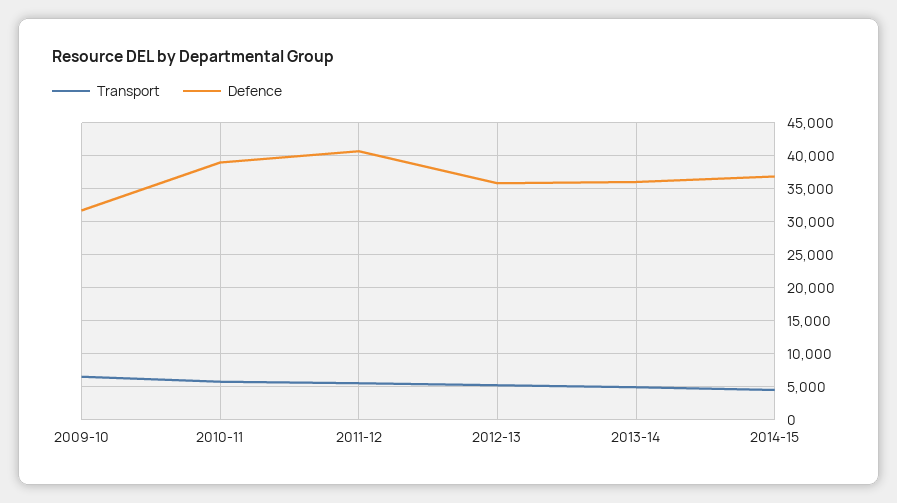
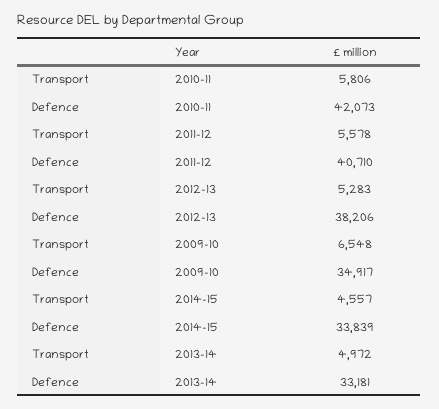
  {
    "Transport": {
      "2009-10": 6548,
      "2010-11": 5806,
      "2011-12": 5578,
      "2012-13": 5283,
      "2013-14": 4972,
      "2014-15": 4557
    },
    "Defence": {
-     "2009-10": 32000,
+     "2009-10": 34917,
-     "2010-11": 39000,
+     "2010-11": 42073,
      "2011-12": 40710,
-     "2012-13": 36000,
+     "2012-13": 38206,
-     "2013-14": 36000,
+     "2013-14": 33181,
-     "2014-15": 37000
+     "2014-15": 33839
    }
  }

